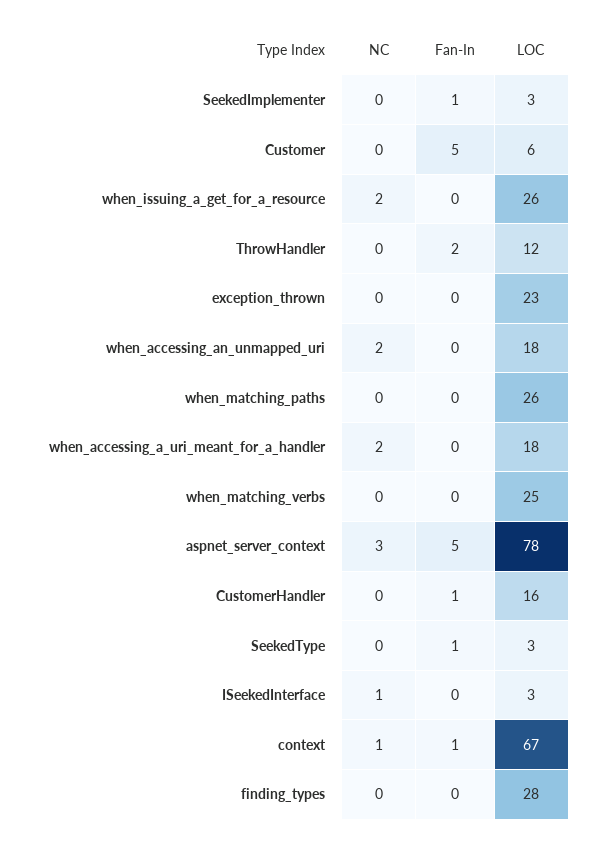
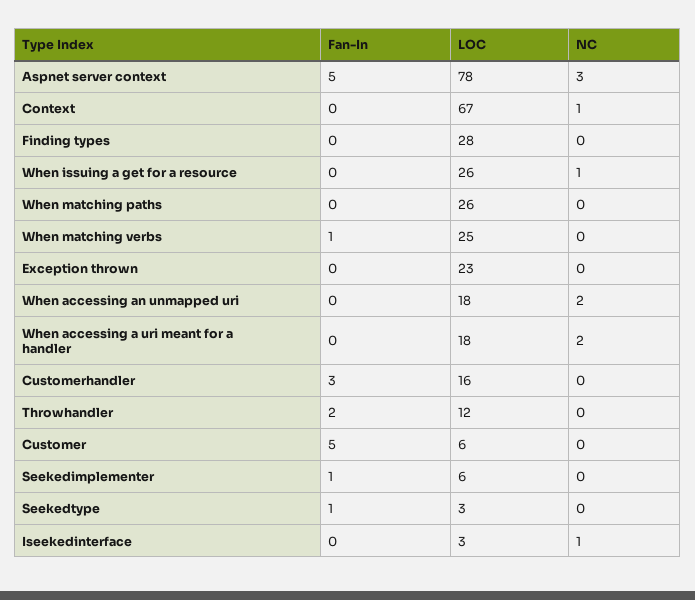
  {
    "NC": {
      "SeekedImplementer": 0,
      "Customer": 0,
-     "when_issuing_a_get_for_a_resource": 2,
+     "when_issuing_a_get_for_a_resource": 1,
      "ThrowHandler": 0,
      "exception_thrown": 0,
      "when_accessing_an_unmapped_uri": 2,
      "when_matching_paths": 0,
      "when_accessing_a_uri_meant_for_a_handler": 2,
      "when_matching_verbs": 0,
      "aspnet_server_context": 3,
      "CustomerHandler": 0,
      "SeekedType": 0,
      "ISeekedInterface": 1,
      "context": 1,
      "finding_types": 0
    },
    "Fan-In": {
      "SeekedImplementer": 1,
      "Customer": 5,
      "when_issuing_a_get_for_a_resource": 0,
      "ThrowHandler": 2,
      "exception_thrown": 0,
      "when_accessing_an_unmapped_uri": 0,
      "when_matching_paths": 0,
      "when_accessing_a_uri_meant_for_a_handler": 0,
-     "when_matching_verbs": 0,
+     "when_matching_verbs": 1,
      "aspnet_server_context": 5,
-     "CustomerHandler": 1,
+     "CustomerHandler": 3,
      "SeekedType": 1,
      "ISeekedInterface": 0,
-     "context": 1,
+     "context": 0,
      "finding_types": 0
    },
    "LOC": {
-     "SeekedImplementer": 3,
+     "SeekedImplementer": 6,
      "Customer": 6,
      "when_issuing_a_get_for_a_resource": 26,
      "ThrowHandler": 12,
      "exception_thrown": 23,
      "when_accessing_an_unmapped_uri": 18,
      "when_matching_paths": 26,
      "when_accessing_a_uri_meant_for_a_handler": 18,
      "when_matching_verbs": 25,
      "aspnet_server_context": 78,
      "CustomerHandler": 16,
      "SeekedType": 3,
      "ISeekedInterface": 3,
      "context": 67,
      "finding_types": 28
    }
  }

